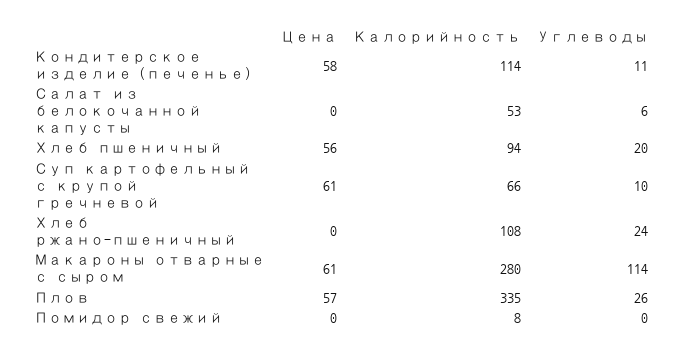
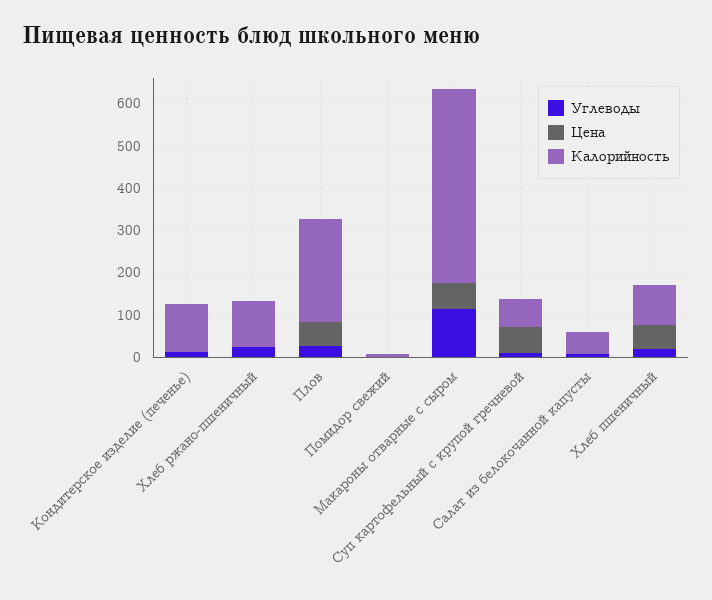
  {
    "Цена": {
-     "Кондитерское изделие (печенье)": 58,
+     "Кондитерское изделие (печенье)": 0,
      "Салат из белокочанной капусты": 0,
      "Хлеб пшеничный": 56,
      "Суп картофельный с крупой гречневой": 61,
      "Хлеб ржано-пшеничный": 0,
      "Макароны отварные с сыром": 61,
      "Плов": 57,
      "Помидор свежий": 0
    },
    "Калорийность": {
      "Кондитерское изделие (печенье)": 114,
      "Салат из белокочанной капусты": 53,
      "Хлеб пшеничный": 94,
      "Суп картофельный с крупой гречневой": 66,
      "Хлеб ржано-пшеничный": 108,
-     "Макароны отварные с сыром": 280,
+     "Макароны отварные с сыром": 460,
-     "Плов": 335,
+     "Плов": 240,
      "Помидор свежий": 8
    },
    "Углеводы": {
      "Кондитерское изделие (печенье)": 11,
      "Салат из белокочанной капусты": 6,
      "Хлеб пшеничный": 20,
      "Суп картофельный с крупой гречневой": 10,
      "Хлеб ржано-пшеничный": 24,
      "Макароны отварные с сыром": 114,
      "Плов": 26,
      "Помидор свежий": 0
    }
  }

